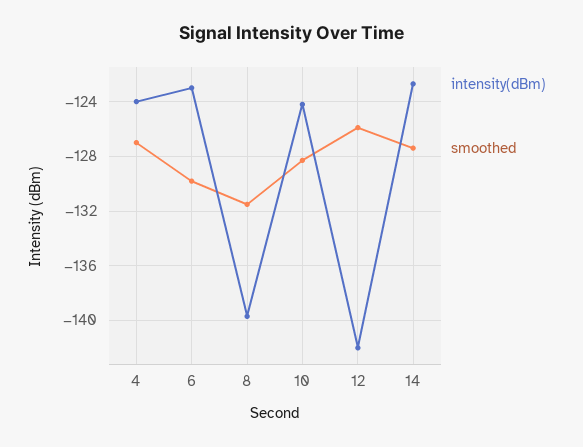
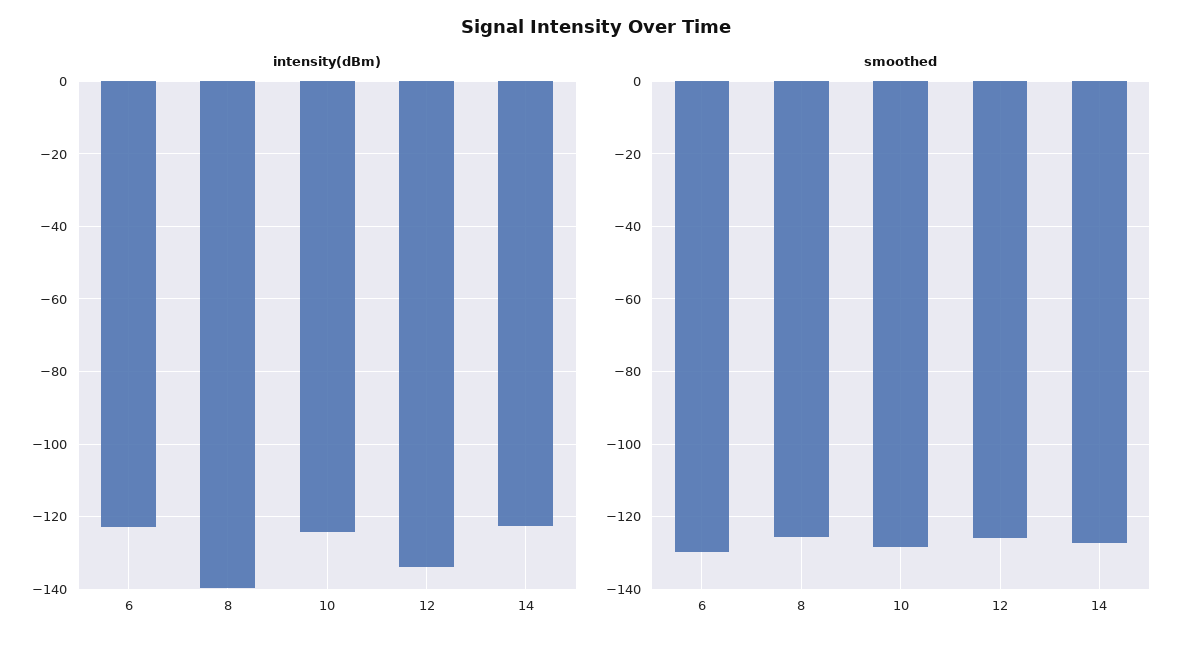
  {
    "intensity(dBm)": {
-     "4": -124,
      "6": -123,
      "8": -139.5,
      "10": -124,
-     "12": -142,
+     "12": -134,
      "14": -122.5
    },
    "smoothed": {
-     "4": -127,
      "6": -130,
-     "8": -131.5,
+     "8": -126,
      "10": -128.5,
      "12": -126,
      "14": -127.5
    }
  }

